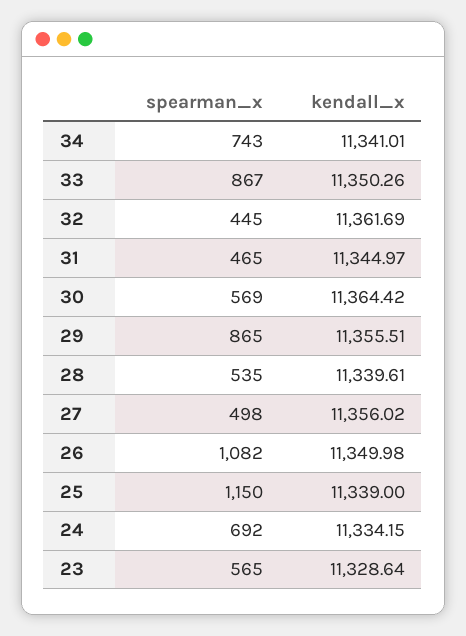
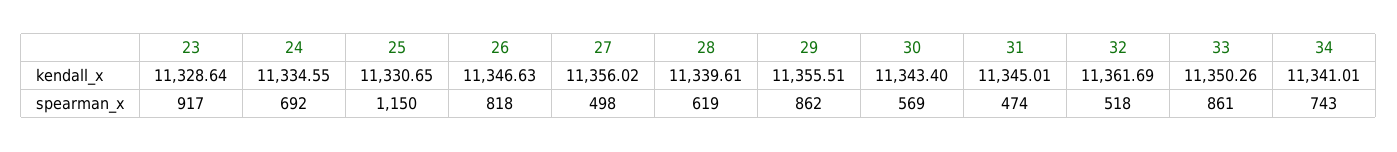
  {
    "spearman_x": {
      "34": 743,
-     "33": 867,
+     "33": 861,
-     "32": 445,
+     "32": 518,
-     "31": 465,
+     "31": 474,
      "30": 569,
-     "29": 865,
+     "29": 862,
-     "28": 535,
+     "28": 619,
      "27": 498,
-     "26": 1082,
+     "26": 818,
      "25": 1150,
      "24": 692,
-     "23": 565
+     "23": 917
    },
    "kendall_x": {
      "34": 11341.01,
      "33": 11350.26,
      "32": 11361.69,
-     "31": 11344.97,
+     "31": 11345.01,
-     "30": 11364.42,
+     "30": 11343.4,
      "29": 11355.51,
      "28": 11339.61,
      "27": 11356.02,
-     "26": 11349.98,
+     "26": 11346.63,
-     "25": 11339,
+     "25": 11330.65,
-     "24": 11334.15,
+     "24": 11334.55,
      "23": 11328.64
    }
  }

